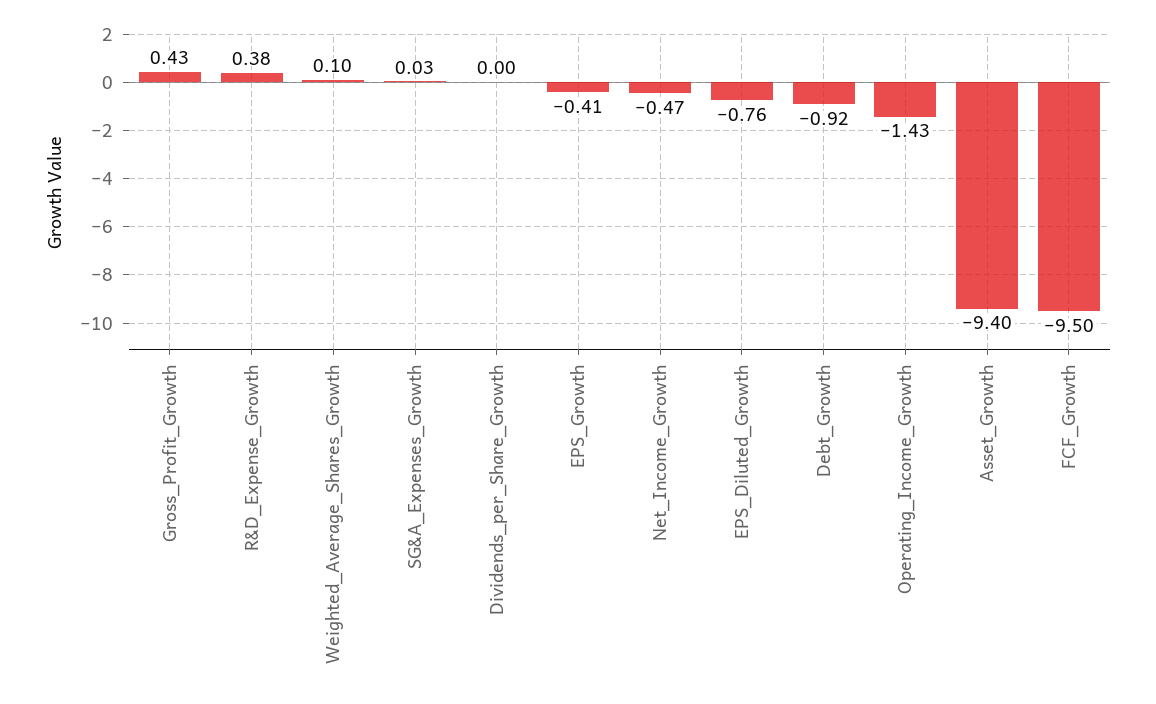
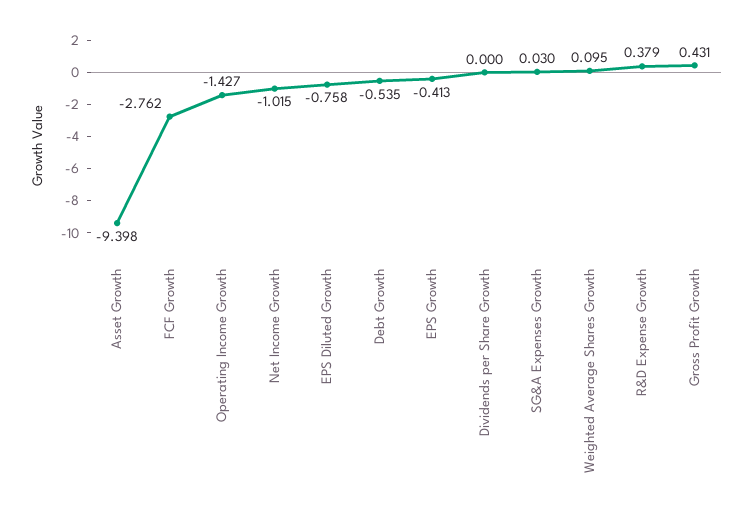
  {
    "Gross_Profit_Growth": 0.431,
    "R&D_Expense_Growth": 0.379,
    "Weighted_Average_Shares_Growth": 0.095,
    "SG&A_Expenses_Growth": 0.03,
    "Dividends_per_Share_Growth": 0,
    "EPS_Growth": -0.413,
-   "Net_Income_Growth": -0.47,
+   "Net_Income_Growth": -1.015,
    "EPS_Diluted_Growth": -0.758,
-   "Debt_Growth": -0.92,
+   "Debt_Growth": -0.535,
    "Operating_Income_Growth": -1.427,
    "Asset_Growth": -9.398,
-   "FCF_Growth": -9.5
+   "FCF_Growth": -2.762
  }

